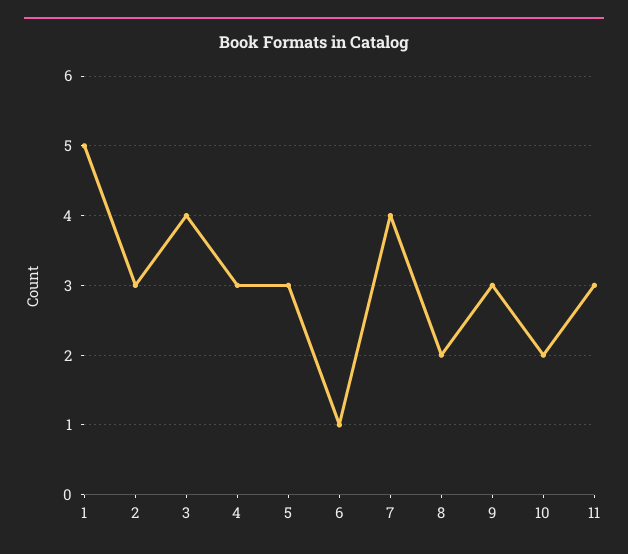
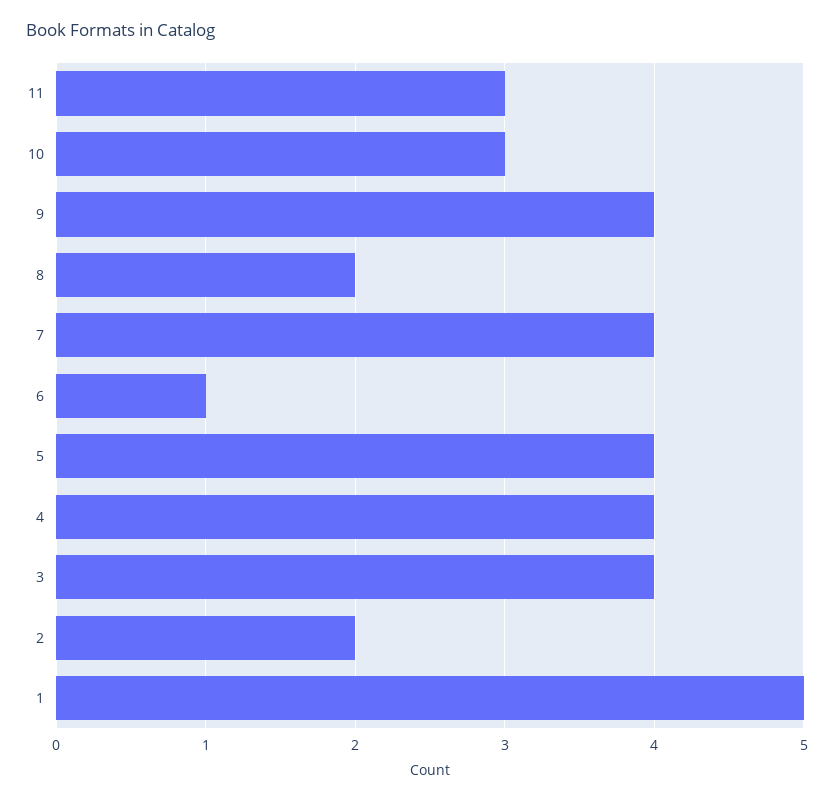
  {
    "1": 5,
-   "2": 3,
+   "2": 2,
    "3": 4,
-   "4": 3,
+   "4": 4,
-   "5": 3,
+   "5": 4,
    "6": 1,
    "7": 4,
    "8": 2,
-   "9": 3,
+   "9": 4,
-   "10": 2,
+   "10": 3,
    "11": 3
  }

